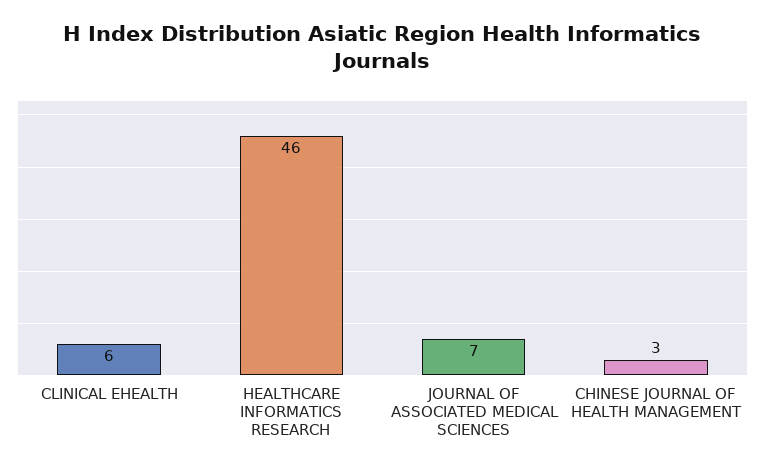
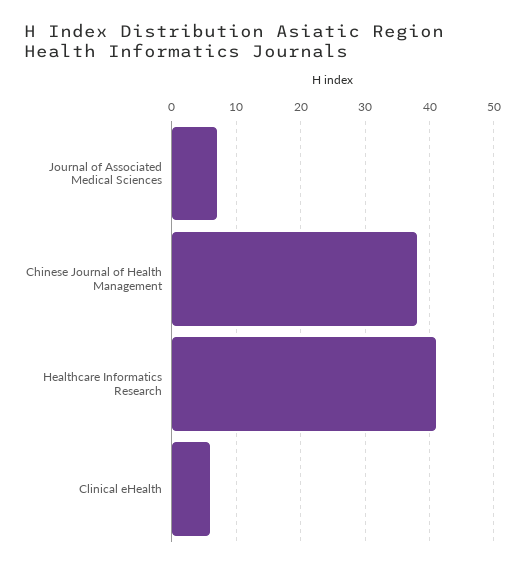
  {
    "CLINICAL EHEALTH": 6,
-   "HEALTHCARE INFORMATICS RESEARCH": 46,
+   "HEALTHCARE INFORMATICS RESEARCH": 41,
    "JOURNAL OF ASSOCIATED MEDICAL SCIENCES": 7,
-   "CHINESE JOURNAL OF HEALTH MANAGEMENT": 3
+   "CHINESE JOURNAL OF HEALTH MANAGEMENT": 38
  }

